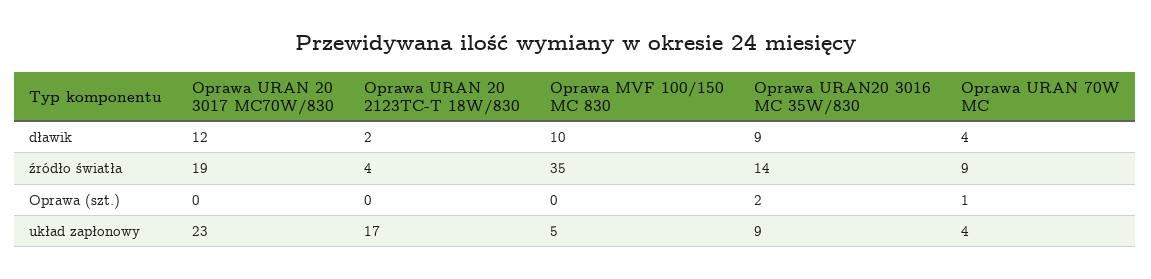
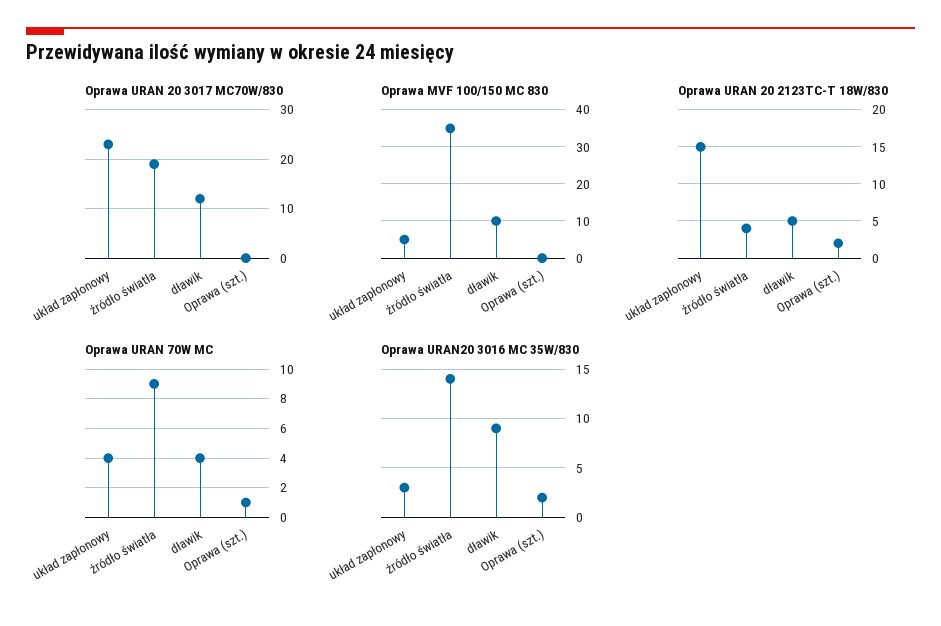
  {
    "Oprawa URAN 20 3017 MC70W/830": {
      "dławik": 12,
      "źródło światła": 19,
      "Oprawa (szt.)": 0,
      "układ zapłonowy": 23
    },
    "Oprawa URAN 20 2123TC-T 18W/830": {
-     "dławik": 2,
+     "dławik": 5,
      "źródło światła": 4,
-     "Oprawa (szt.)": 0,
+     "Oprawa (szt.)": 2,
-     "układ zapłonowy": 17
+     "układ zapłonowy": 15
    },
    "Oprawa MVF 100/150 MC 830": {
      "dławik": 10,
      "źródło światła": 35,
      "Oprawa (szt.)": 0,
      "układ zapłonowy": 5
    },
    "Oprawa URAN20 3016 MC 35W/830": {
      "dławik": 9,
      "źródło światła": 14,
      "Oprawa (szt.)": 2,
-     "układ zapłonowy": 9
+     "układ zapłonowy": 3
    },
    "Oprawa URAN 70W MC": {
      "dławik": 4,
      "źródło światła": 9,
      "Oprawa (szt.)": 1,
      "układ zapłonowy": 4
    }
  }

